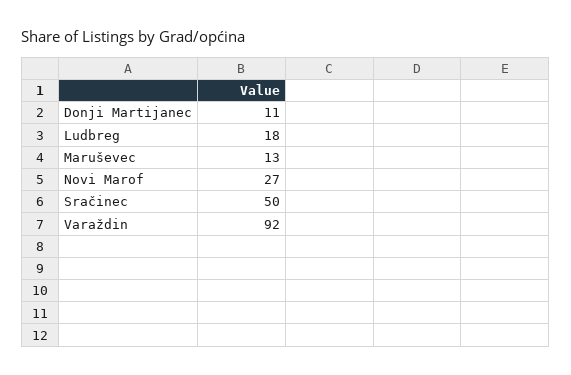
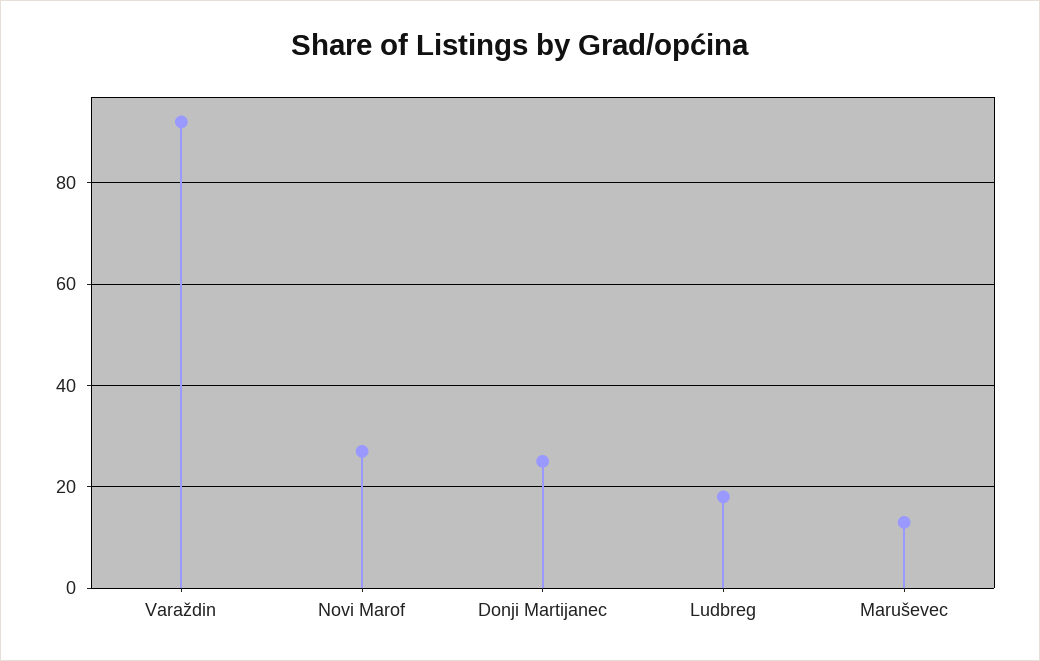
  {
-   "Donji Martijanec": 11,
+   "Donji Martijanec": 25,
    "Ludbreg": 18,
    "Maruševec": 13,
    "Novi Marof": 27,
-   "Sračinec": 50,
    "Varaždin": 92
  }

